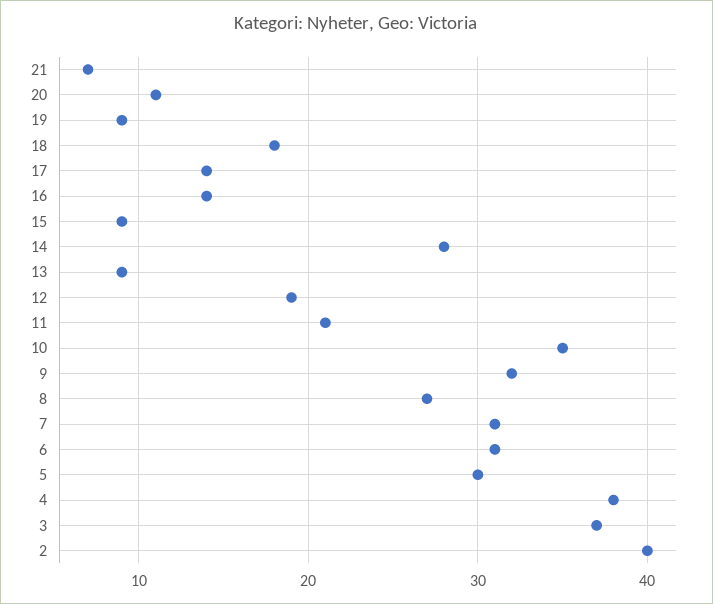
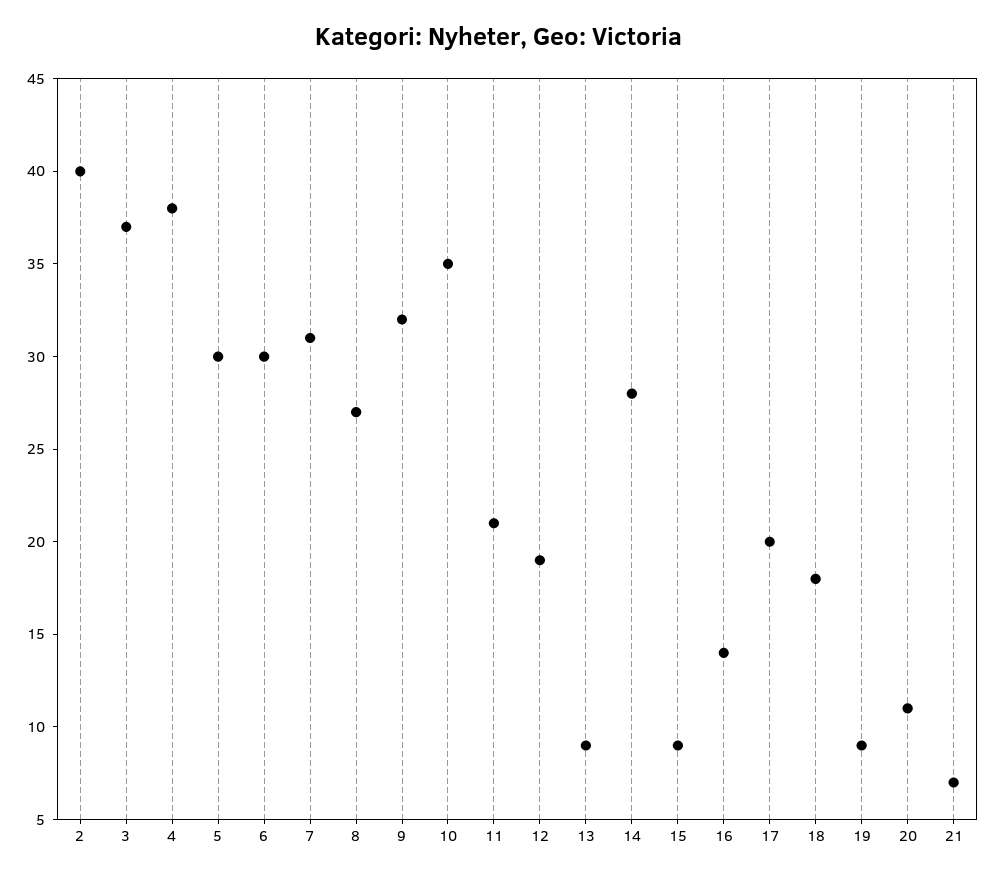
  {
    "21": 7,
    "20": 11,
    "19": 9,
    "18": 18,
-   "17": 14,
+   "17": 20,
    "16": 14,
    "15": 9,
    "14": 28,
    "13": 9,
    "12": 19,
    "11": 21,
    "10": 35,
    "9": 32,
    "8": 27,
    "7": 31,
-   "6": 31,
+   "6": 30,
    "5": 30,
    "4": 38,
    "3": 37,
    "2": 40
  }

